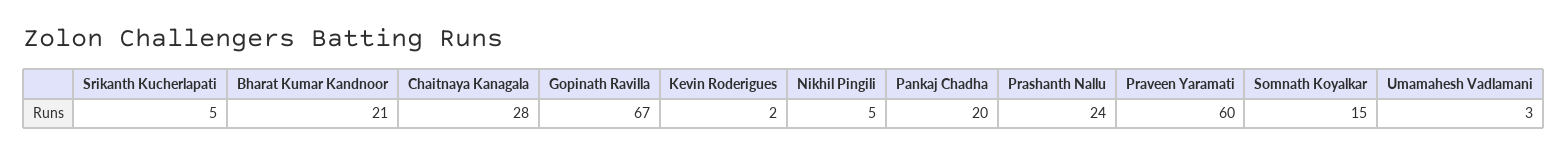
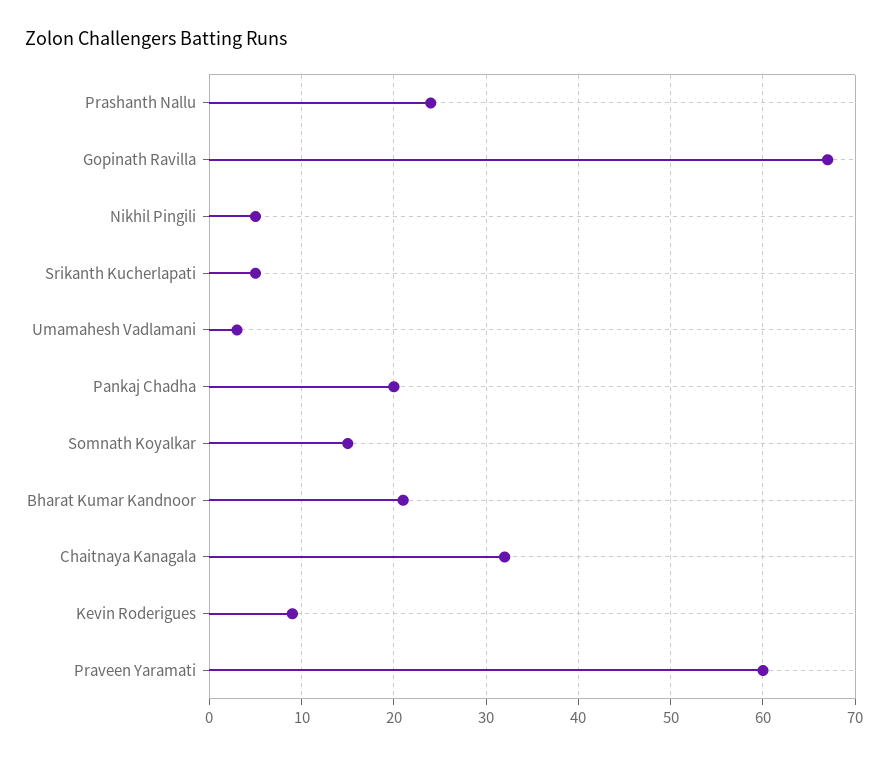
  {
    "Srikanth Kucherlapati": 5,
    "Bharat Kumar Kandnoor": 21,
-   "Chaitnaya Kanagala": 28,
+   "Chaitnaya Kanagala": 32,
    "Gopinath Ravilla": 67,
-   "Kevin Roderigues": 2,
+   "Kevin Roderigues": 9,
    "Nikhil Pingili": 5,
    "Pankaj Chadha": 20,
    "Prashanth Nallu": 24,
    "Praveen Yaramati": 60,
    "Somnath Koyalkar": 15,
    "Umamahesh Vadlamani": 3
  }

